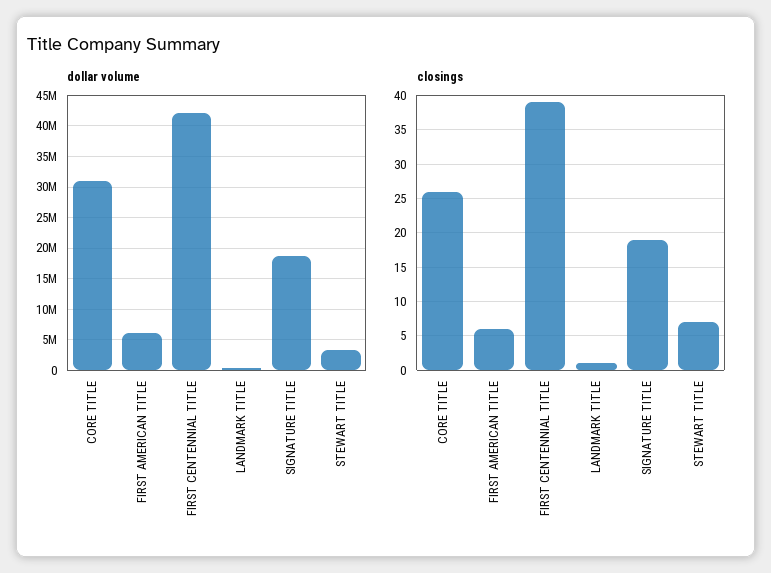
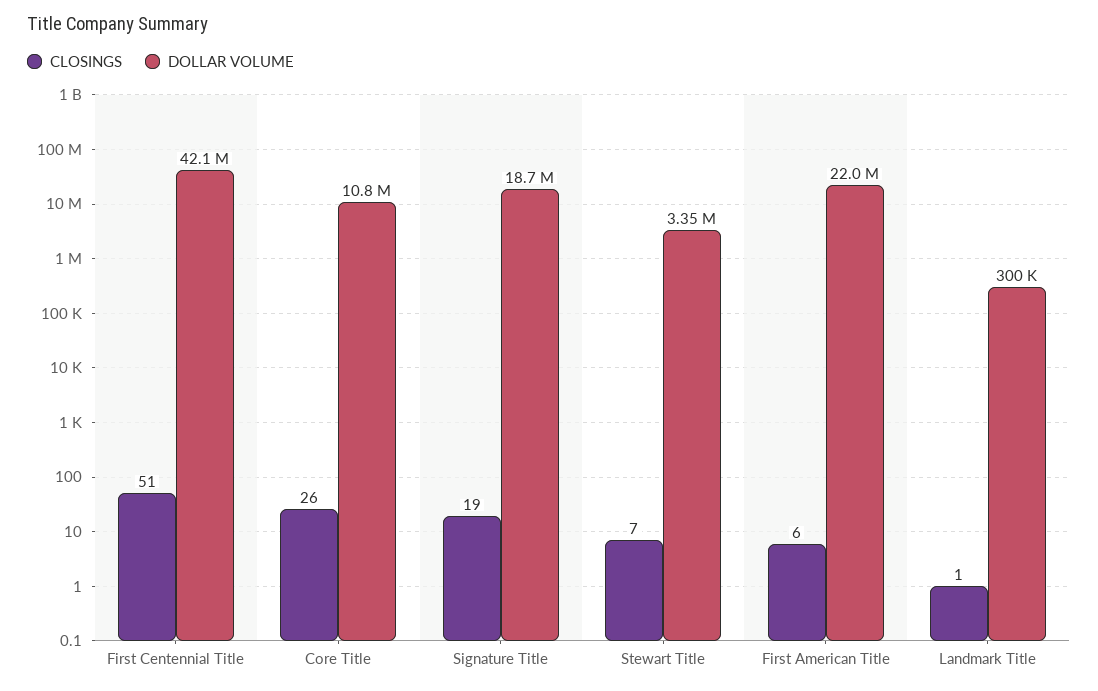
  {
    "dollar volume": {
-     "CORE TITLE": 31000000,
+     "CORE TITLE": 10800000,
-     "FIRST AMERICAN TITLE": 6000000,
+     "FIRST AMERICAN TITLE": 22000000,
      "FIRST CENTENNIAL TITLE": 42100000,
      "LANDMARK TITLE": 300000,
      "SIGNATURE TITLE": 18700000,
      "STEWART TITLE": 3350000
    },
    "closings": {
      "CORE TITLE": 26,
      "FIRST AMERICAN TITLE": 6,
-     "FIRST CENTENNIAL TITLE": 39,
+     "FIRST CENTENNIAL TITLE": 51,
      "LANDMARK TITLE": 1,
      "SIGNATURE TITLE": 19,
      "STEWART TITLE": 7
    }
  }

